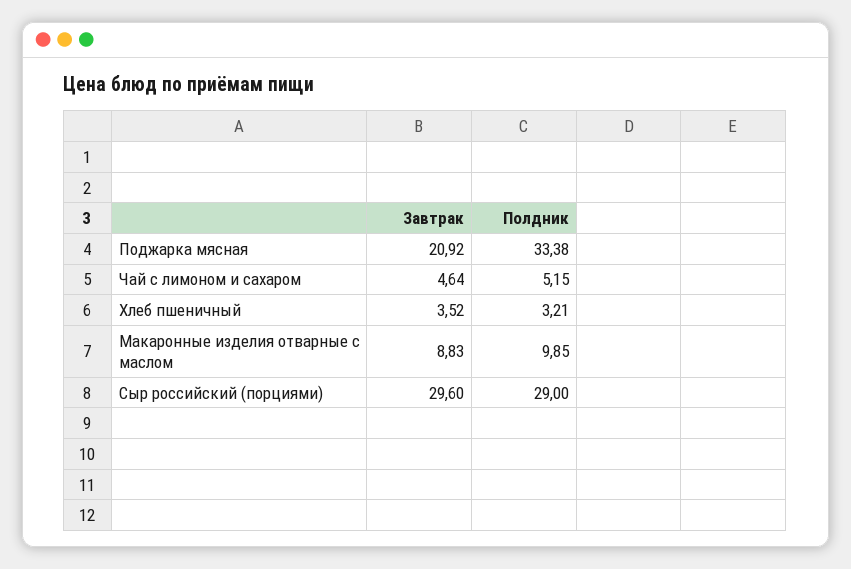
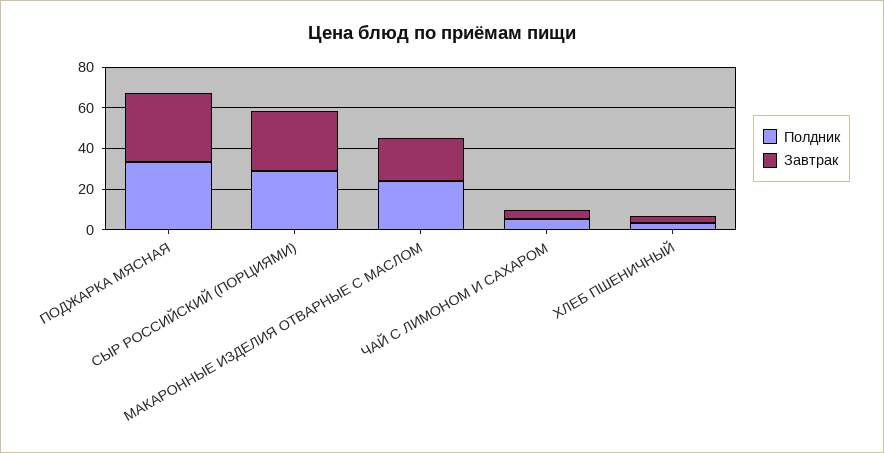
  {
    "Завтрак": {
-     "Поджарка мясная": 20.92,
+     "Поджарка мясная": 35,
      "Чай с лимоном и сахаром": 4.64,
      "Хлеб пшеничный": 3.52,
-     "Макаронные изделия отварные с маслом": 8.83,
+     "Макаронные изделия отварные с маслом": 20,
      "Сыр российский (порциями)": 29.6
    },
    "Полдник": {
      "Поджарка мясная": 33.38,
      "Чай с лимоном и сахаром": 5.15,
      "Хлеб пшеничный": 3.21,
-     "Макаронные изделия отварные с маслом": 9.85,
+     "Макаронные изделия отварные с маслом": 25,
      "Сыр российский (порциями)": 29
    }
  }

